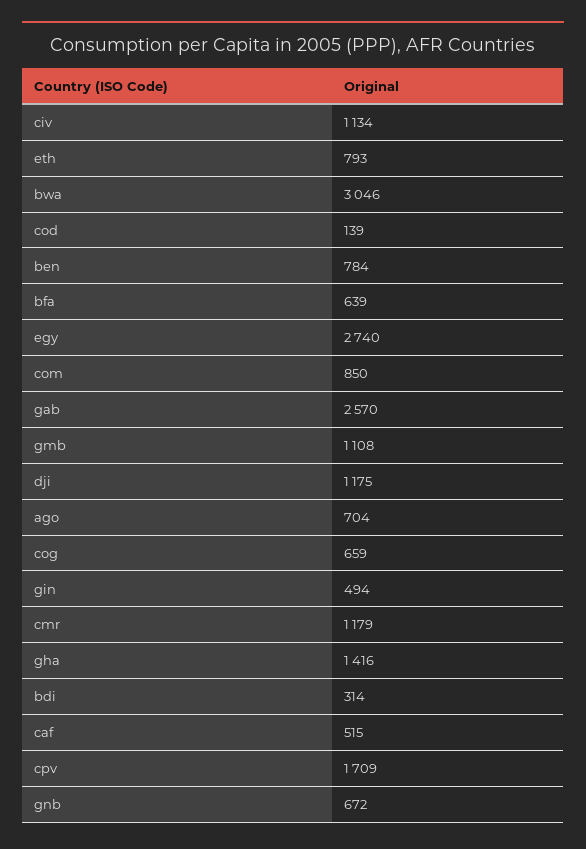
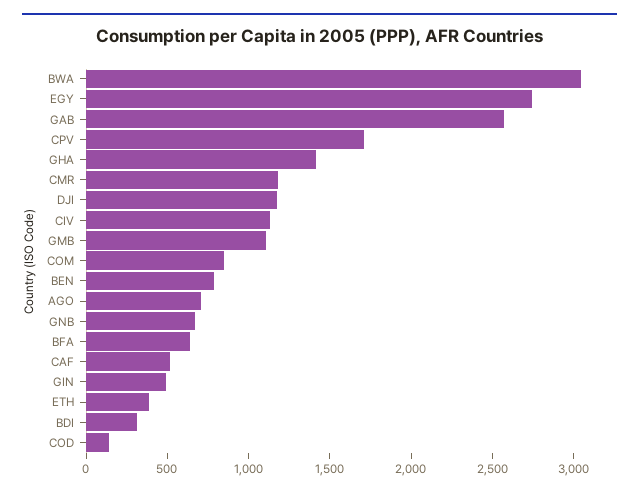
  {
    "civ": 1134,
-   "eth": 793,
+   "eth": 400,
    "bwa": 3046,
    "cod": 139,
    "ben": 784,
    "bfa": 639,
    "egy": 2740,
    "com": 850,
    "gab": 2570,
    "gmb": 1108,
    "dji": 1175,
    "ago": 704,
-   "cog": 659,
    "gin": 494,
    "cmr": 1179,
    "gha": 1416,
    "bdi": 314,
    "caf": 515,
    "cpv": 1709,
    "gnb": 672
  }

